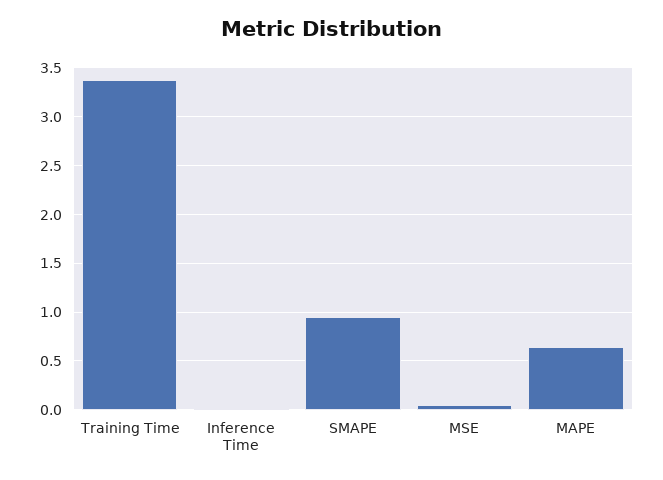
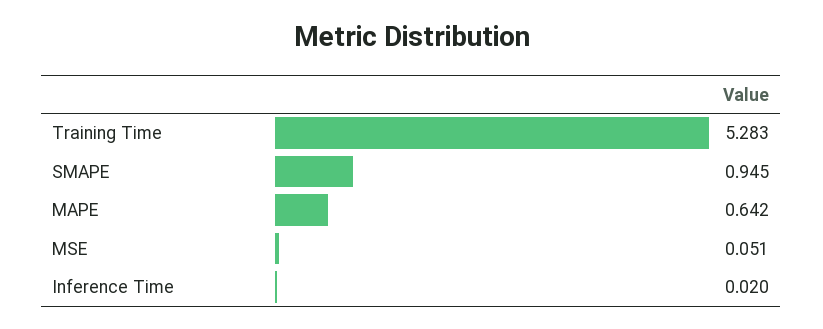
  {
-   "Training Time": 3.4,
+   "Training Time": 5.283,
    "Inference Time": 0.02,
    "SMAPE": 0.945,
    "MSE": 0.051,
    "MAPE": 0.642
  }

